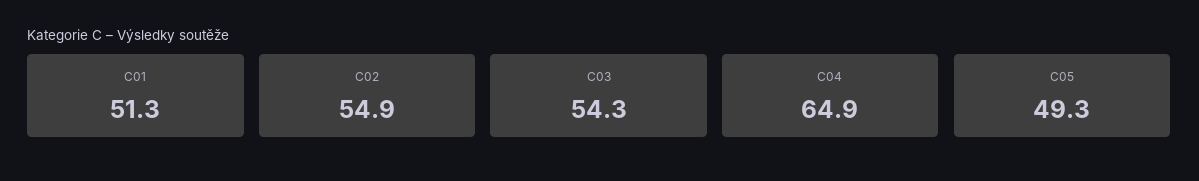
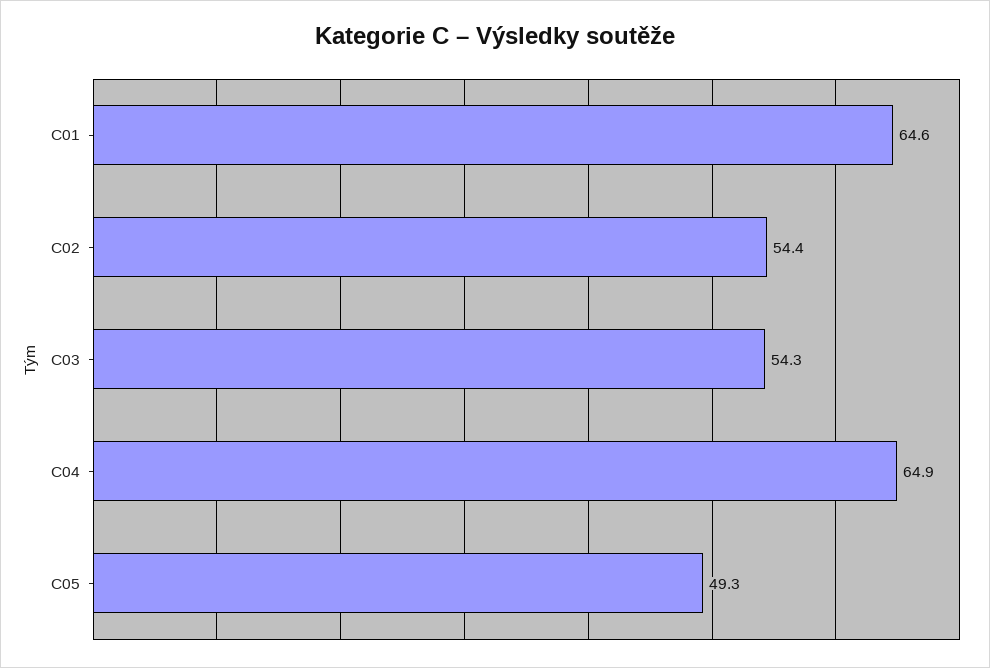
  {
-   "C01": 51.3,
+   "C01": 64.6,
-   "C02": 54.9,
+   "C02": 54.4,
    "C03": 54.3,
    "C04": 64.9,
    "C05": 49.3
  }

